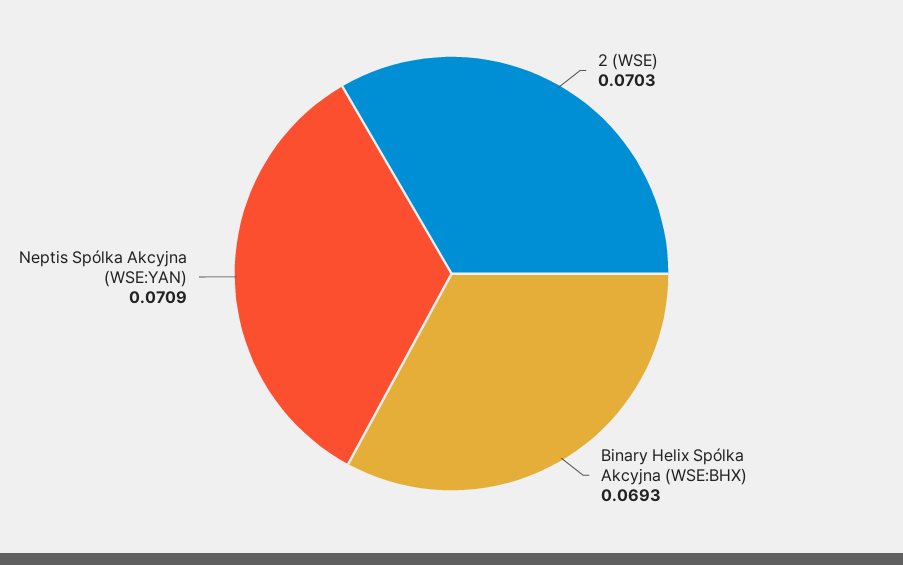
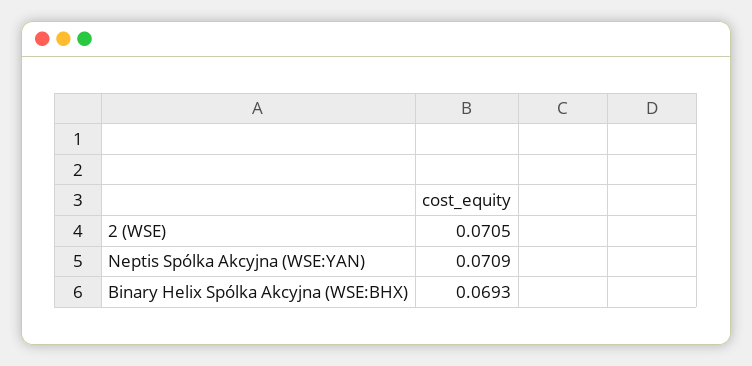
  {
-   "2 (WSE)": 0.0703,
+   "2 (WSE)": 0.0705,
    "Binary Helix Spólka Akcyjna (WSE:BHX)": 0.0693,
    "Neptis Spólka Akcyjna (WSE:YAN)": 0.0709
  }

